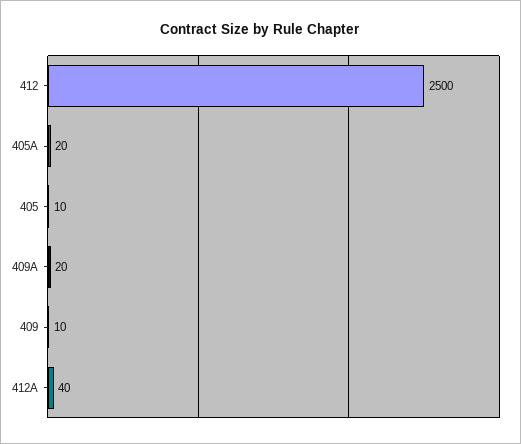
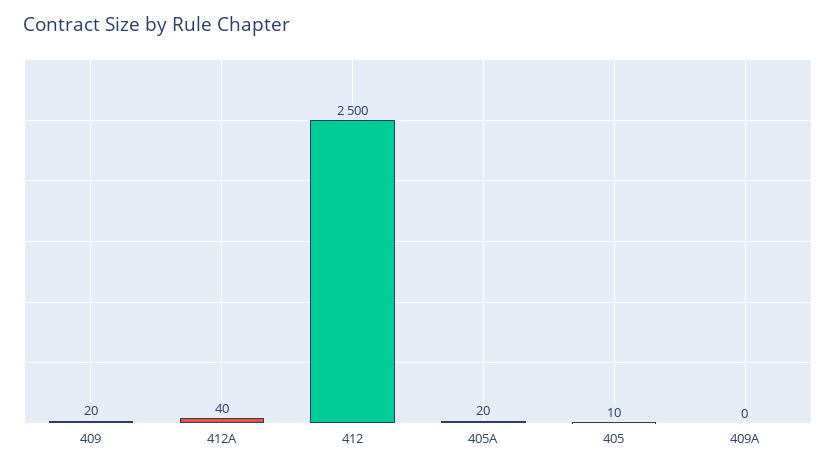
  {
    "412": 2500,
    "405A": 20,
    "405": 10,
-   "409A": 20,
+   "409A": 0,
-   "409": 10,
+   "409": 20,
    "412A": 40
  }

